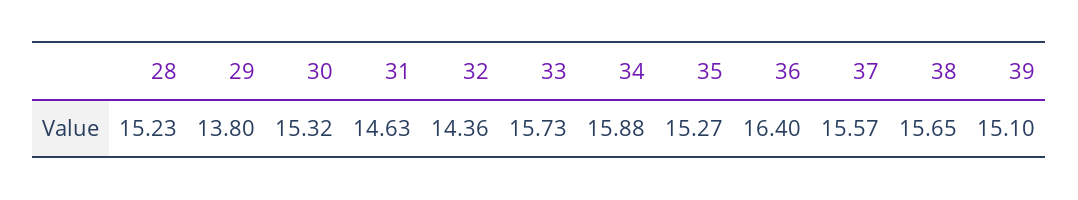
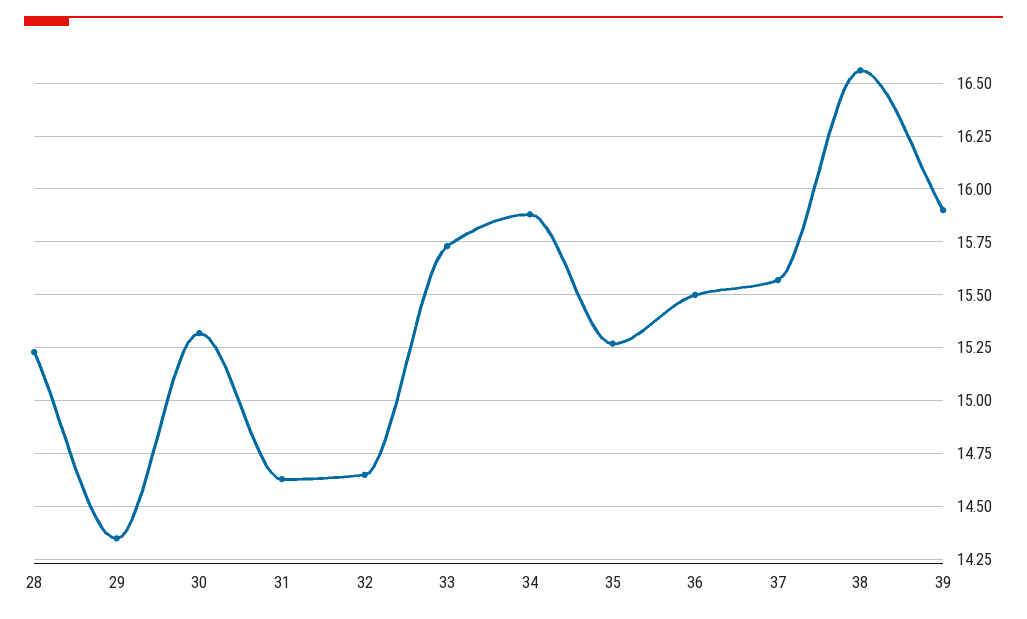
  {
    "28": 15.23,
-   "29": 13.8,
+   "29": 14.35,
    "30": 15.32,
    "31": 14.63,
-   "32": 14.36,
+   "32": 14.65,
    "33": 15.73,
    "34": 15.88,
    "35": 15.27,
-   "36": 16.4,
+   "36": 15.5,
    "37": 15.57,
-   "38": 15.65,
+   "38": 16.55,
-   "39": 15.1
+   "39": 15.9
  }

